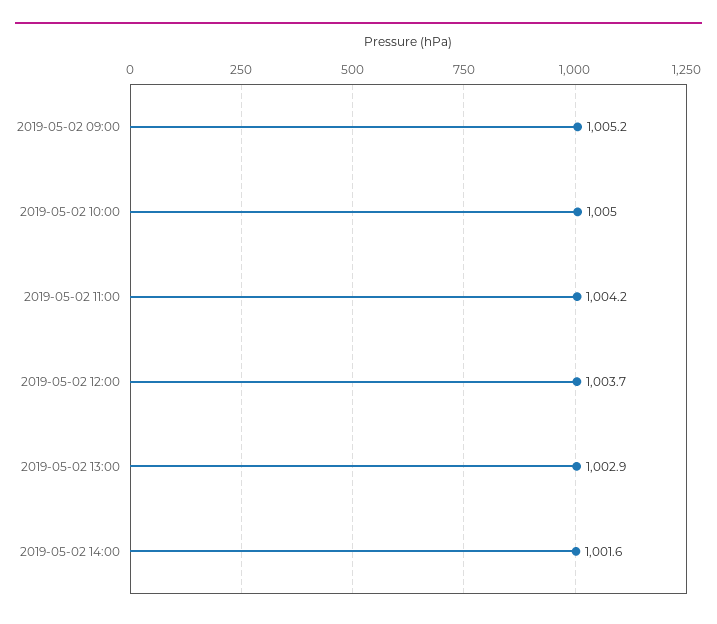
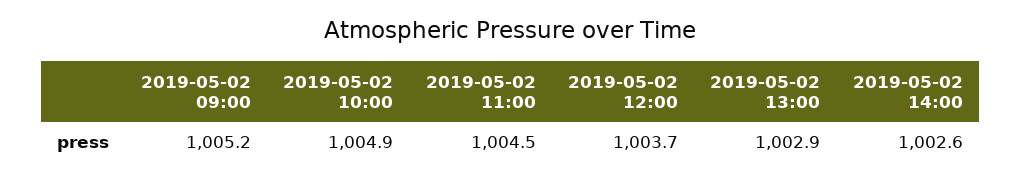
  {
    "2019-05-02 09:00": 1005.2,
-   "2019-05-02 10:00": 1005,
+   "2019-05-02 10:00": 1004.9,
-   "2019-05-02 11:00": 1004.2,
+   "2019-05-02 11:00": 1004.5,
    "2019-05-02 12:00": 1003.7,
    "2019-05-02 13:00": 1002.9,
-   "2019-05-02 14:00": 1001.6
+   "2019-05-02 14:00": 1002.6
  }

